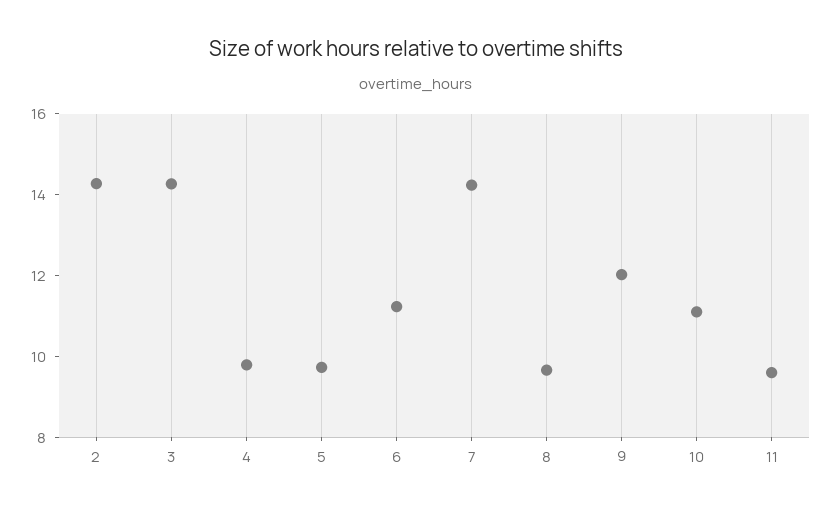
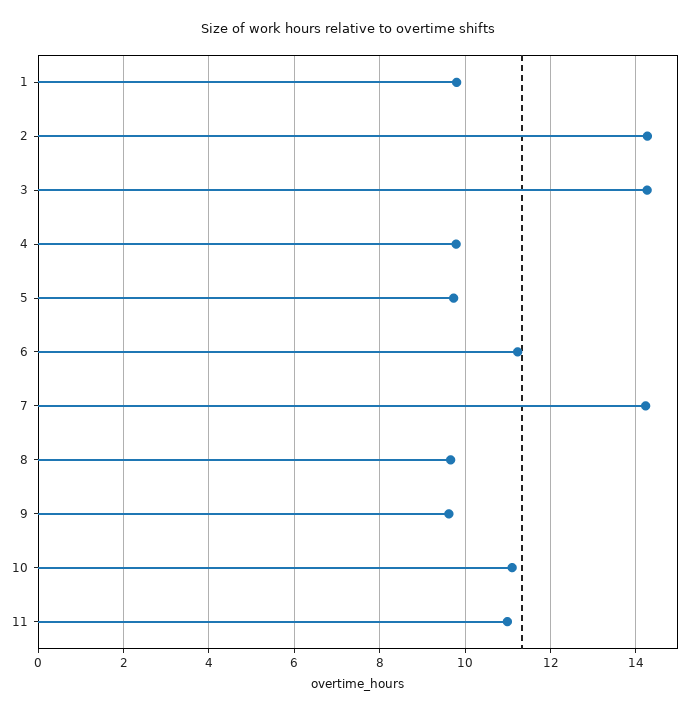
  {
    "2": 14.2,
    "3": 14.2,
    "4": 9.8,
    "5": 9.8,
    "6": 11.2,
    "7": 14.2,
    "8": 9.6,
-   "9": 12,
+   "9": 9.6,
    "10": 11.2,
-   "11": 9.5
+   "11": 11,
+   "1": 9.8
  }

